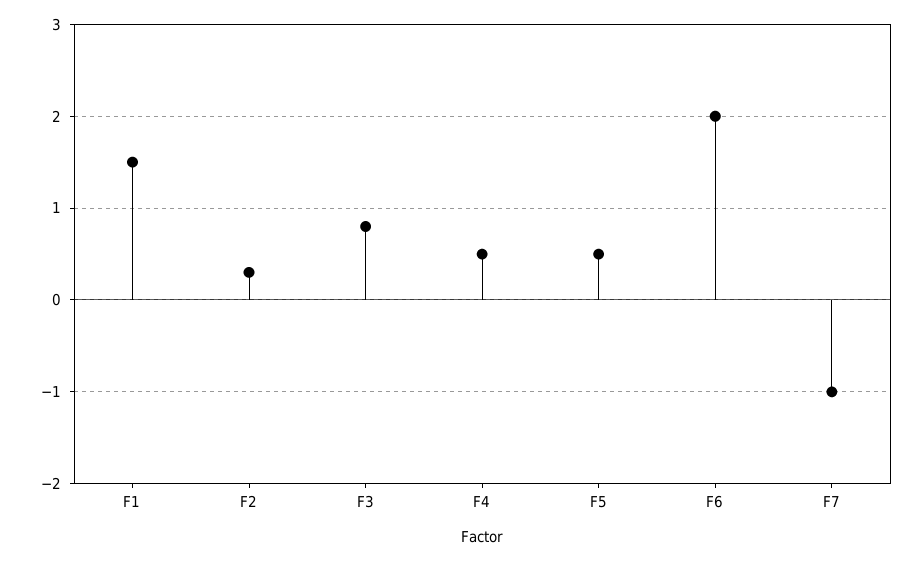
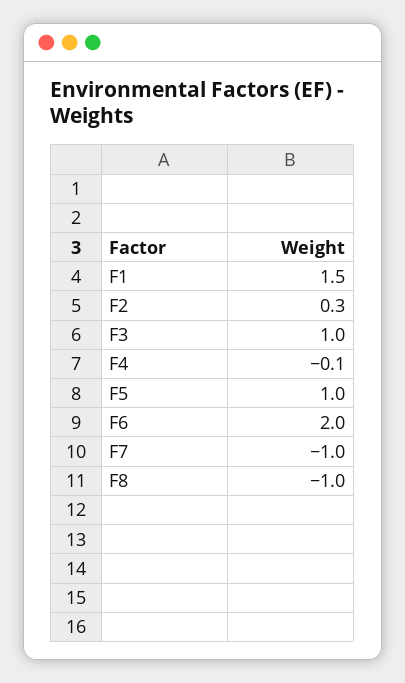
  {
    "F1": 1.5,
    "F2": 0.3,
-   "F3": 0.8,
+   "F3": 1,
-   "F4": 0.5,
+   "F4": -0.1,
-   "F5": 0.5,
+   "F5": 1,
    "F6": 2,
-   "F7": -1
+   "F7": -1,
+   "F8": -1
  }

